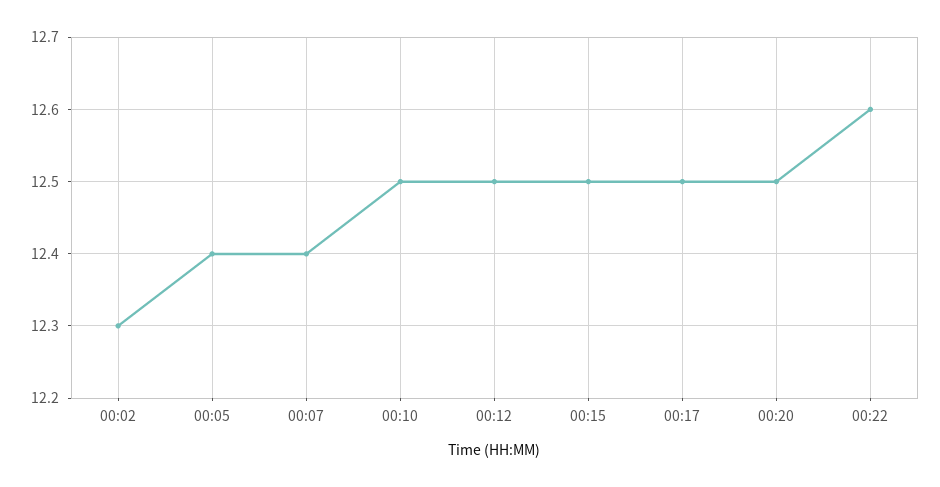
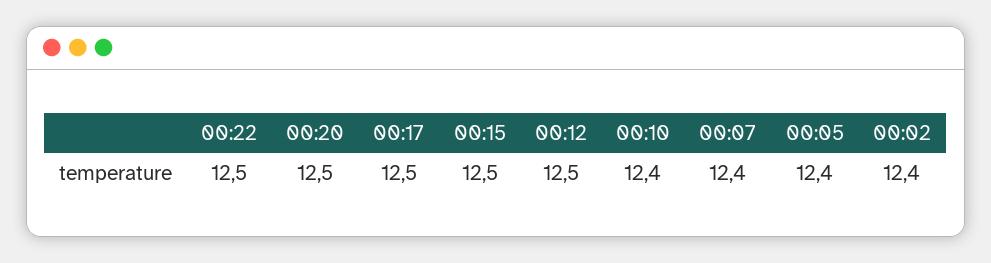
  {
-   "00:02": 12.3,
+   "00:02": 12.4,
    "00:05": 12.4,
    "00:07": 12.4,
-   "00:10": 12.5,
+   "00:10": 12.4,
    "00:12": 12.5,
    "00:15": 12.5,
    "00:17": 12.5,
    "00:20": 12.5,
-   "00:22": 12.6
+   "00:22": 12.5
  }

